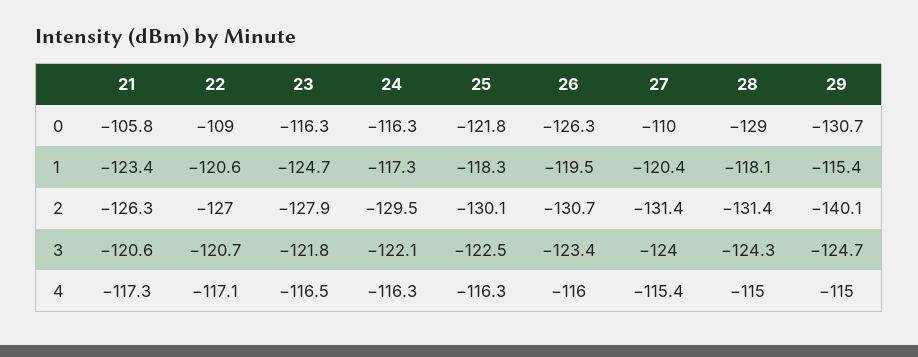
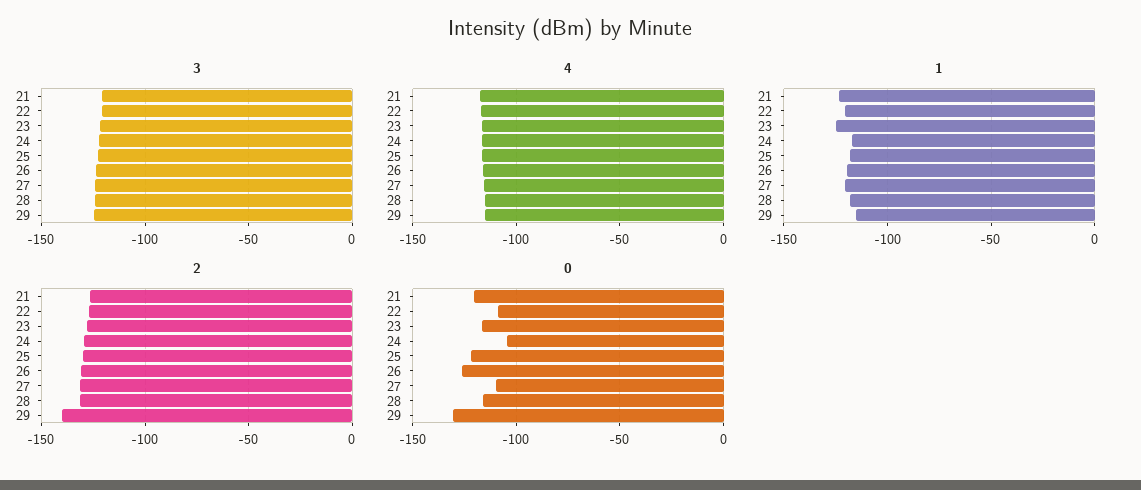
  {
    "0": {
-     "21": -105.8,
+     "21": -120,
      "22": -109,
      "23": -116.3,
-     "24": -116.3,
+     "24": -105,
      "25": -121.8,
      "26": -126.3,
      "27": -110,
-     "28": -129,
+     "28": -115,
      "29": -130.7
    },
    "1": {
      "21": -123.4,
      "22": -120.6,
      "23": -124.7,
      "24": -117.3,
      "25": -118.3,
      "26": -119.5,
      "27": -120.4,
      "28": -118.1,
      "29": -115.4
    },
    "2": {
      "21": -126.3,
      "22": -127,
      "23": -127.9,
      "24": -129.5,
      "25": -130.1,
      "26": -130.7,
      "27": -131.4,
      "28": -131.4,
      "29": -140.1
    },
    "3": {
      "21": -120.6,
      "22": -120.7,
      "23": -121.8,
      "24": -122.1,
      "25": -122.5,
      "26": -123.4,
      "27": -124,
      "28": -124.3,
      "29": -124.7
    },
    "4": {
      "21": -117.3,
      "22": -117.1,
      "23": -116.5,
      "24": -116.3,
      "25": -116.3,
      "26": -116,
      "27": -115.4,
      "28": -115,
      "29": -115
    }
  }

